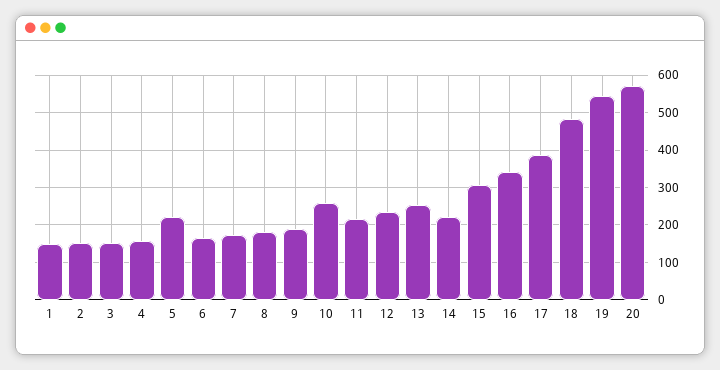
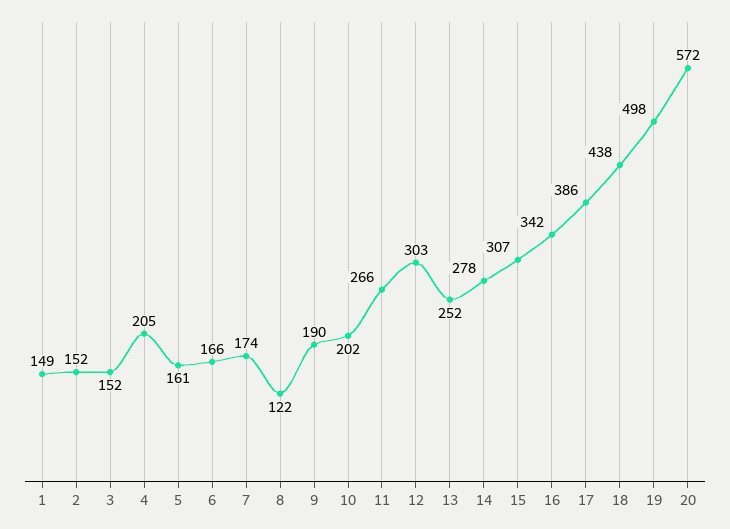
  {
    "1": 149,
    "2": 152,
    "3": 152,
-   "4": 160,
+   "4": 205,
-   "5": 220,
+   "5": 161,
    "6": 166,
    "7": 174,
-   "8": 180,
+   "8": 122,
    "9": 190,
-   "10": 260,
+   "10": 202,
-   "11": 220,
+   "11": 266,
-   "12": 240,
+   "12": 303,
    "13": 252,
-   "14": 220,
+   "14": 278,
    "15": 307,
    "16": 342,
    "17": 386,
-   "18": 480,
+   "18": 438,
-   "19": 540,
+   "19": 498,
    "20": 572
  }

